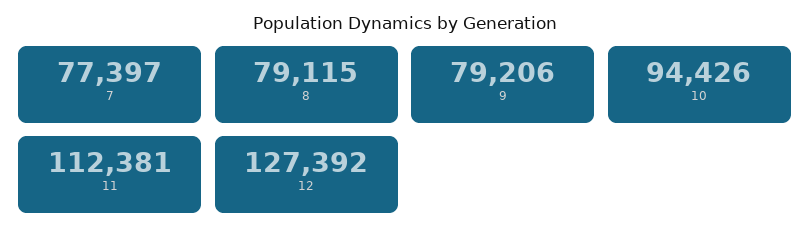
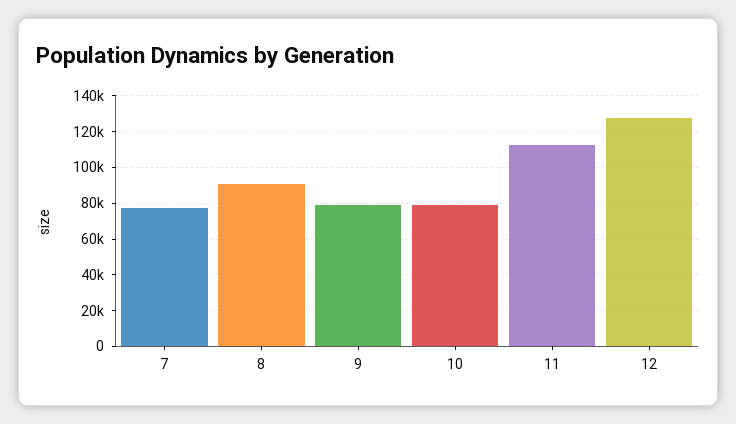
  {
    "7": 77397,
-   "8": 79115,
+   "8": 90000,
    "9": 79206,
-   "10": 94426,
+   "10": 80000,
    "11": 112381,
    "12": 127392
  }

